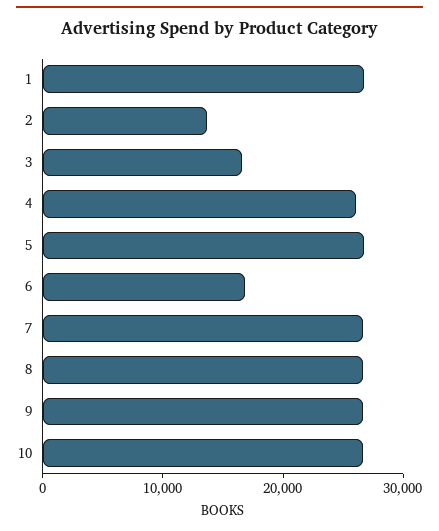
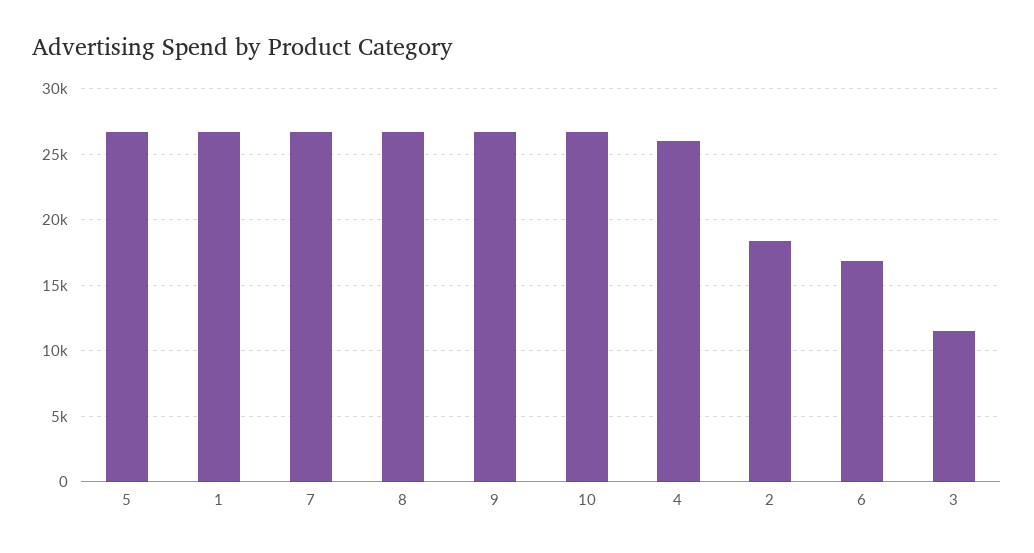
  {
    "1": 26500,
-   "2": 14000,
+   "2": 18500,
-   "3": 16000,
+   "3": 11500,
    "4": 26000,
    "5": 26500,
    "6": 17000,
    "7": 26500,
    "8": 26500,
    "9": 26500,
    "10": 26500
  }

